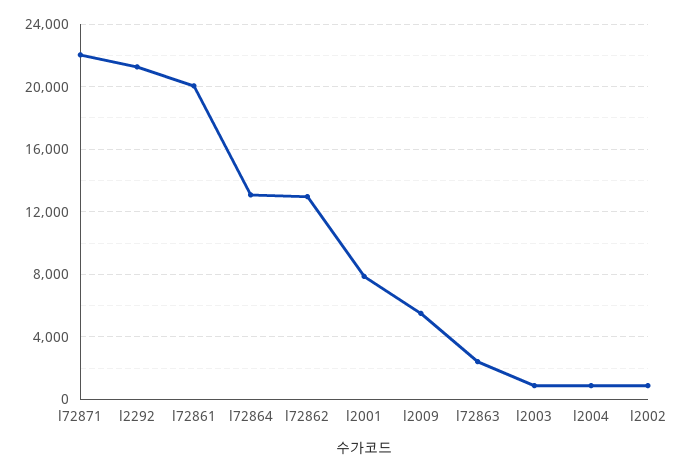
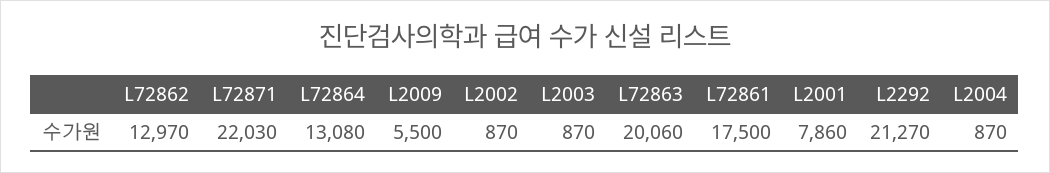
  {
    "l72871": 22030,
    "l2292": 21270,
-   "l72861": 20000,
+   "l72861": 17500,
    "l72864": 13080,
    "l72862": 12970,
    "l2001": 7860,
    "l2009": 5500,
-   "l72863": 2500,
+   "l72863": 20060,
    "l2003": 870,
    "l2004": 870,
    "l2002": 870
  }

